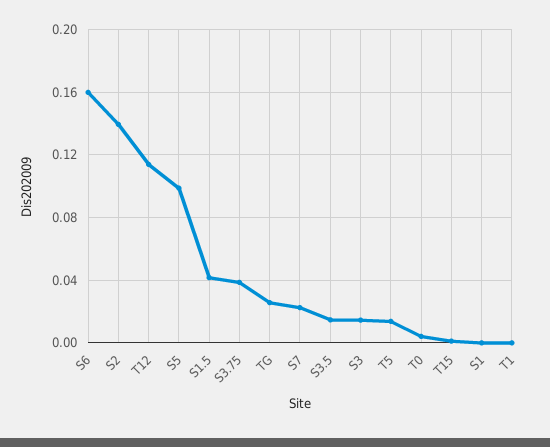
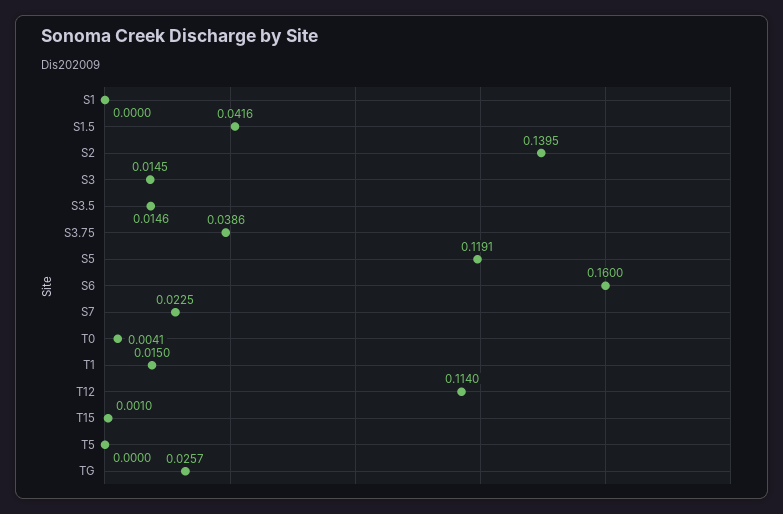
  {
    "S6": 0.16,
    "S2": 0.1395,
    "T12": 0.114,
-   "S5": 0.1,
+   "S5": 0.1191,
    "S1.5": 0.0416,
    "S3.75": 0.0386,
    "TG": 0.0257,
    "S7": 0.0225,
    "S3.5": 0.0146,
    "S3": 0.0145,
-   "T5": 0.015,
+   "T5": 0,
    "T0": 0.0041,
    "T15": 0.001,
    "S1": 0,
-   "T1": 0
+   "T1": 0.015
  }

